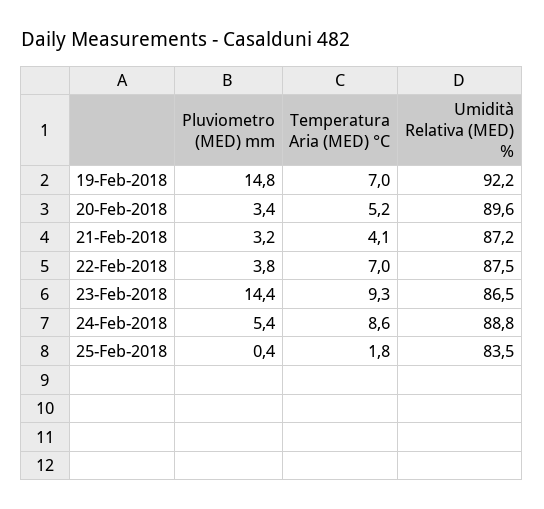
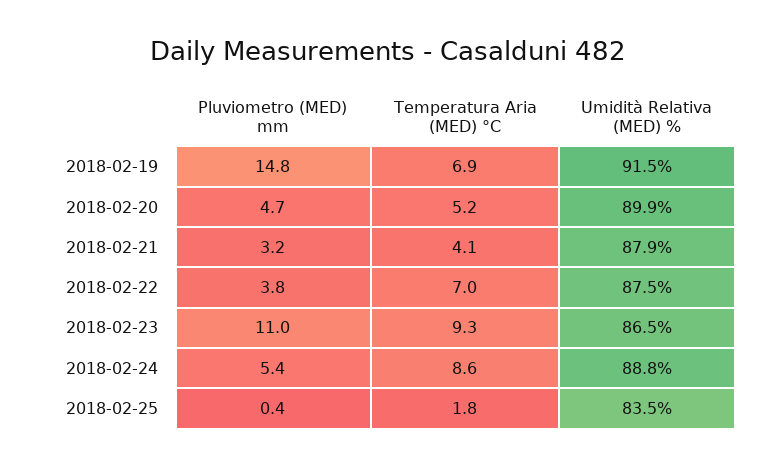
  {
    "Pluviometro (MED) mm": {
      "19-Feb-2018": 14.8,
-     "20-Feb-2018": 3.4,
+     "20-Feb-2018": 4.7,
      "21-Feb-2018": 3.2,
      "22-Feb-2018": 3.8,
-     "23-Feb-2018": 14.4,
+     "23-Feb-2018": 11,
      "24-Feb-2018": 5.4,
      "25-Feb-2018": 0.4
    },
    "Temperatura Aria (MED) °C": {
-     "19-Feb-2018": 7,
+     "19-Feb-2018": 6.9,
      "20-Feb-2018": 5.2,
      "21-Feb-2018": 4.1,
      "22-Feb-2018": 7,
      "23-Feb-2018": 9.3,
      "24-Feb-2018": 8.6,
      "25-Feb-2018": 1.8
    },
    "Umidità Relativa (MED) %": {
-     "19-Feb-2018": 92.2,
+     "19-Feb-2018": 91.5,
-     "20-Feb-2018": 89.6,
+     "20-Feb-2018": 89.9,
-     "21-Feb-2018": 87.2,
+     "21-Feb-2018": 87.9,
      "22-Feb-2018": 87.5,
      "23-Feb-2018": 86.5,
      "24-Feb-2018": 88.8,
      "25-Feb-2018": 83.5
    }
  }

